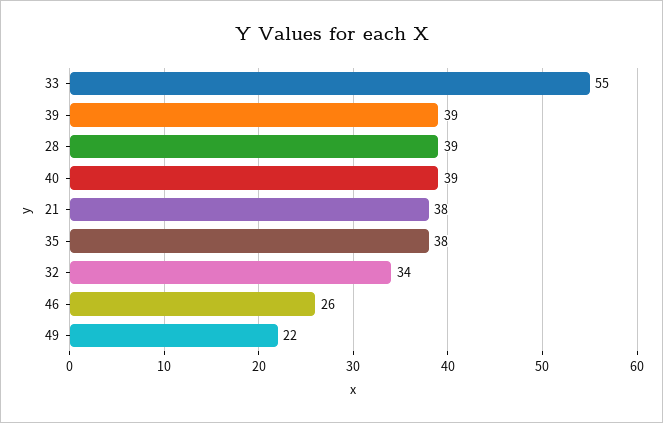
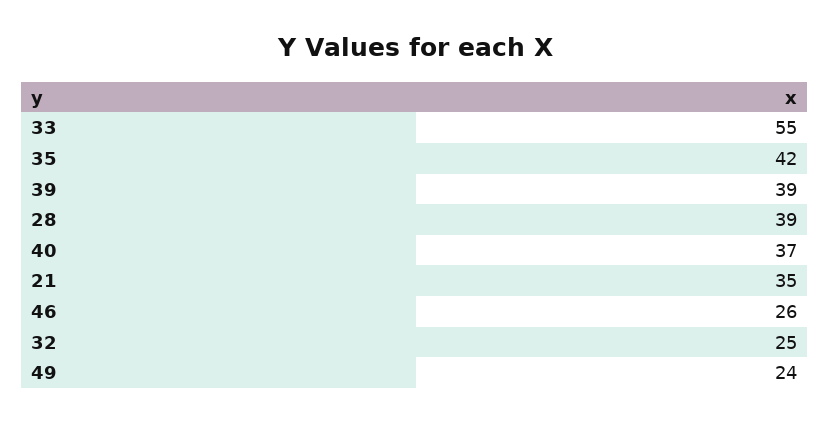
  {
    "33": 55,
    "39": 39,
    "28": 39,
-   "40": 39,
+   "40": 37,
-   "21": 38,
+   "21": 35,
-   "35": 38,
+   "35": 42,
-   "32": 34,
+   "32": 25,
    "46": 26,
-   "49": 22
+   "49": 24
  }

